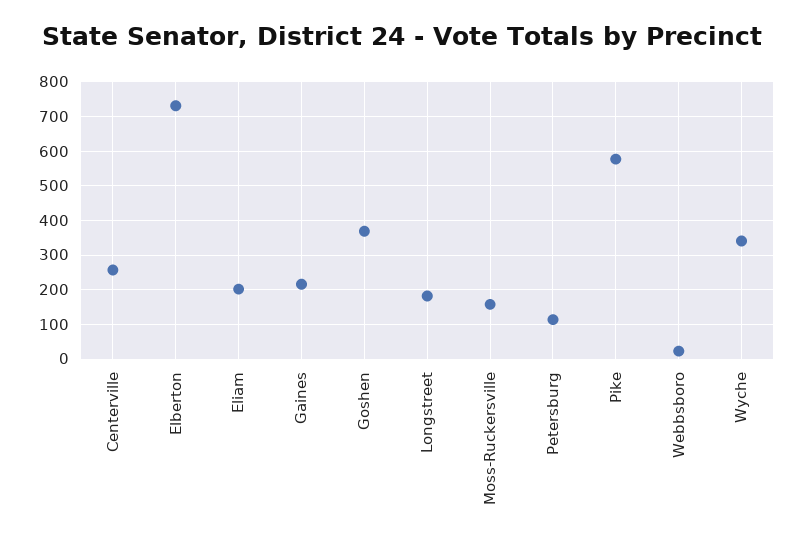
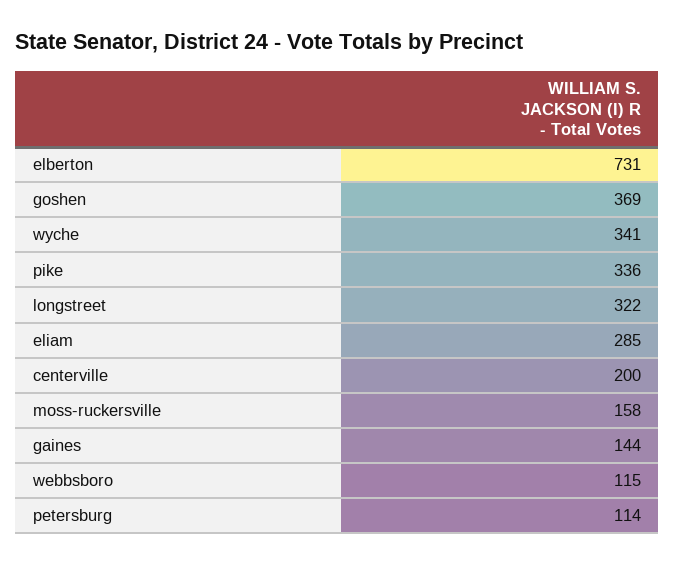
  {
-   "Centerville": 260,
+   "Centerville": 200,
    "Elberton": 731,
-   "Eliam": 200,
+   "Eliam": 285,
-   "Gaines": 220,
+   "Gaines": 144,
    "Goshen": 369,
-   "Longstreet": 180,
+   "Longstreet": 322,
    "Moss-Ruckersville": 158,
    "Petersburg": 114,
-   "Pike": 580,
+   "Pike": 336,
-   "Webbsboro": 20,
+   "Webbsboro": 115,
    "Wyche": 341
  }

